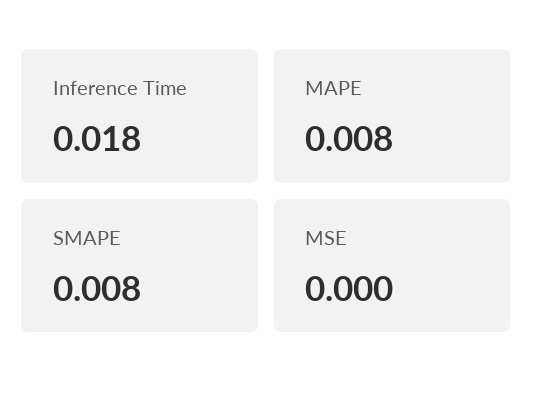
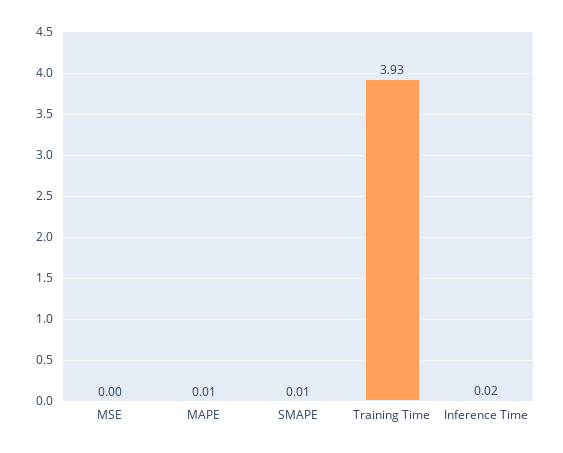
  {
    "Inference Time": 0.018,
    "MAPE": 0.008,
    "SMAPE": 0.008,
-   "MSE": 0
+   "MSE": 0,
+   "Training Time": 3.93
  }

